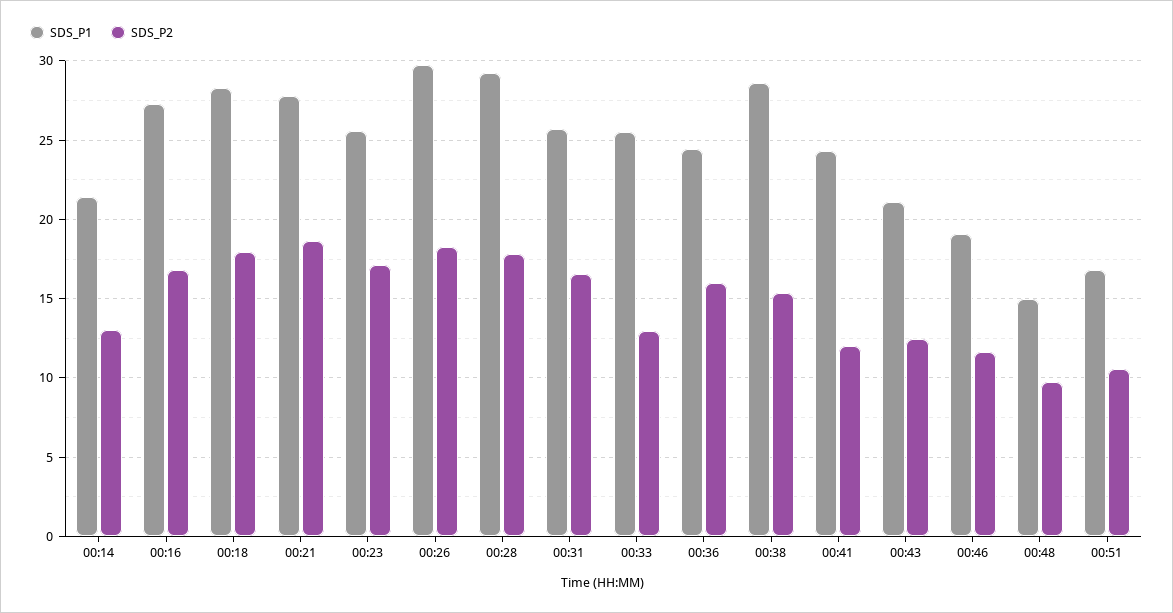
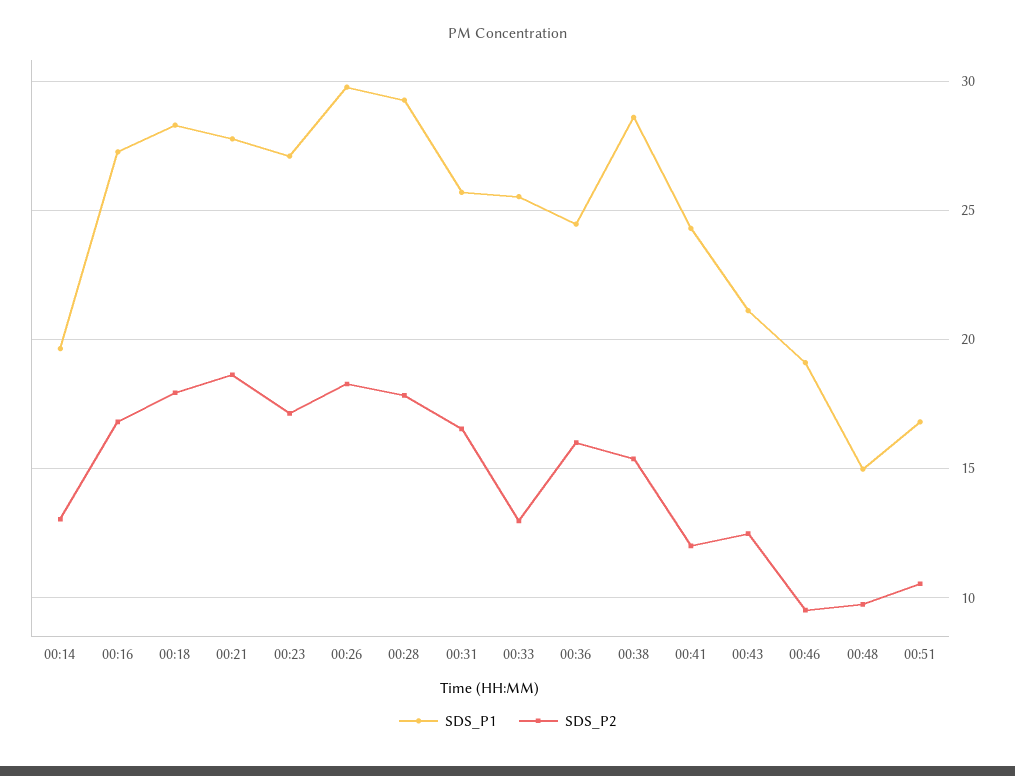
  {
    "SDS_P1": {
-     "00:14": 21.5,
+     "00:14": 19.5,
      "00:16": 27.5,
      "00:18": 28.5,
      "00:21": 28,
-     "00:23": 25.5,
+     "00:23": 27,
      "00:26": 30,
      "00:28": 29.5,
      "00:31": 25.5,
      "00:33": 25.5,
      "00:36": 24.5,
      "00:38": 28.5,
      "00:41": 24.5,
      "00:43": 21,
      "00:46": 19,
      "00:48": 15,
      "00:51": 17
    },
    "SDS_P2": {
      "00:14": 13,
      "00:16": 17,
      "00:18": 18,
      "00:21": 18.5,
      "00:23": 17,
      "00:26": 18.5,
      "00:28": 18,
      "00:31": 16.5,
      "00:33": 13,
      "00:36": 16,
      "00:38": 15.5,
      "00:41": 12,
      "00:43": 12.5,
-     "00:46": 11.5,
+     "00:46": 9.5,
      "00:48": 9.5,
      "00:51": 10.5
    }
  }

